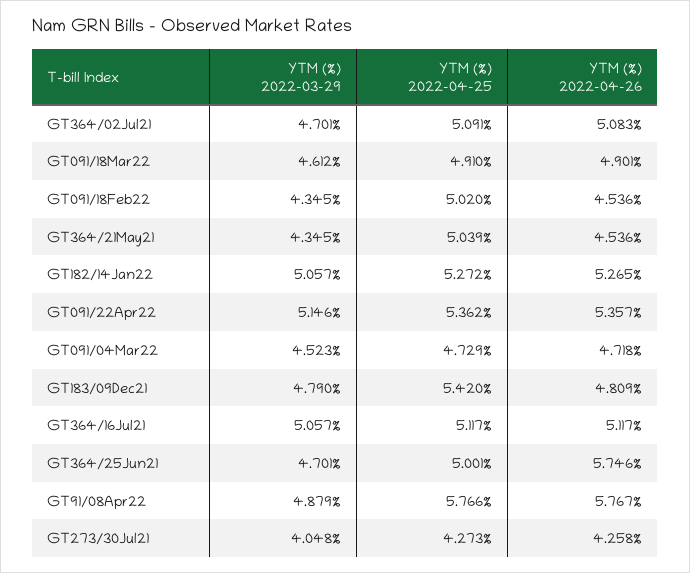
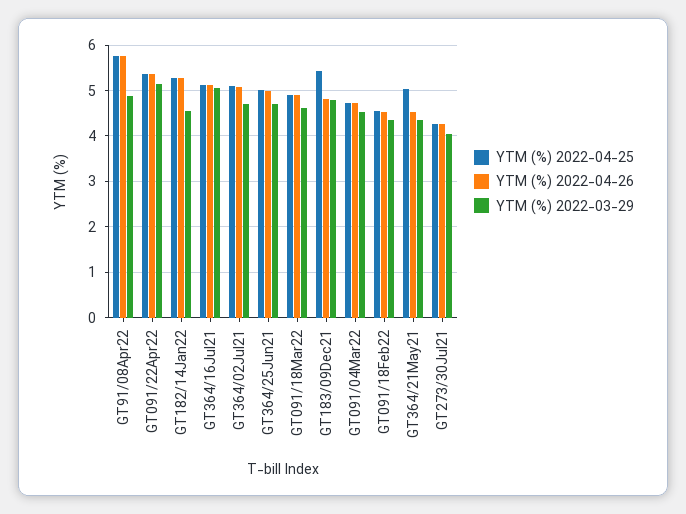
  {
    "YTM (%) 2022-03-29": {
      "GT364/02Jul21": 4.701,
      "GT091/18Mar22": 4.612,
      "GT091/18Feb22": 4.345,
      "GT364/21May21": 4.345,
-     "GT182/14Jan22": 5.057,
+     "GT182/14Jan22": 4.6,
      "GT091/22Apr22": 5.146,
      "GT091/04Mar22": 4.523,
      "GT183/09Dec21": 4.79,
      "GT364/16Jul21": 5.057,
      "GT364/25Jun21": 4.701,
      "GT91/08Apr22": 4.879,
      "GT273/30Jul21": 4.048
    },
    "YTM (%) 2022-04-25": {
      "GT364/02Jul21": 5.091,
      "GT091/18Mar22": 4.91,
-     "GT091/18Feb22": 5.02,
+     "GT091/18Feb22": 4.6,
      "GT364/21May21": 5.039,
      "GT182/14Jan22": 5.272,
      "GT091/22Apr22": 5.362,
      "GT091/04Mar22": 4.729,
      "GT183/09Dec21": 5.42,
      "GT364/16Jul21": 5.117,
      "GT364/25Jun21": 5.001,
      "GT91/08Apr22": 5.766,
      "GT273/30Jul21": 4.273
    },
    "YTM (%) 2022-04-26": {
      "GT364/02Jul21": 5.083,
      "GT091/18Mar22": 4.901,
      "GT091/18Feb22": 4.536,
      "GT364/21May21": 4.536,
      "GT182/14Jan22": 5.265,
      "GT091/22Apr22": 5.357,
      "GT091/04Mar22": 4.718,
      "GT183/09Dec21": 4.809,
      "GT364/16Jul21": 5.117,
-     "GT364/25Jun21": 5.746,
+     "GT364/25Jun21": 5,
      "GT91/08Apr22": 5.767,
      "GT273/30Jul21": 4.258
    }
  }

